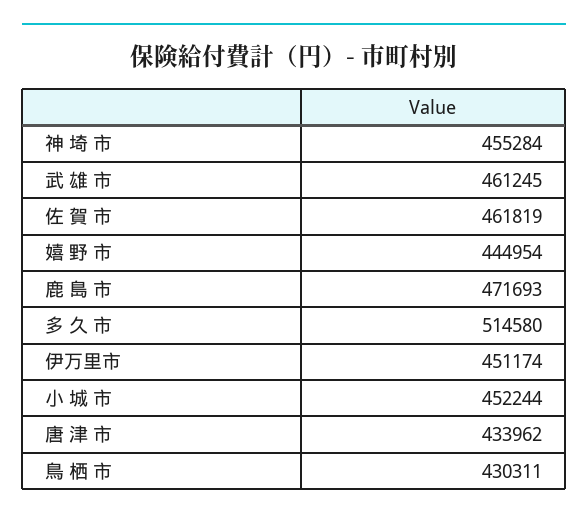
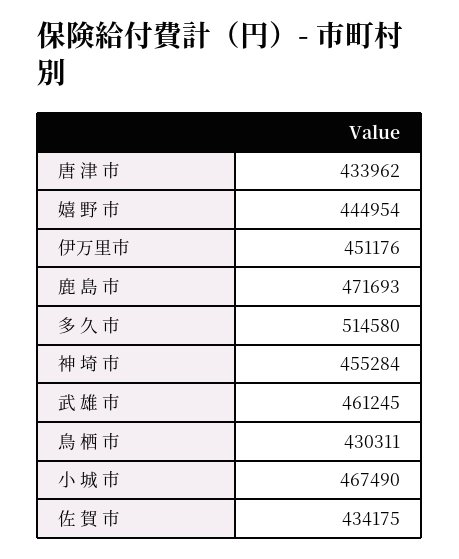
  {
    "神 埼 市": 455284,
    "武 雄 市": 461245,
-   "佐 賀 市": 461819,
+   "佐 賀 市": 434175,
    "嬉 野 市": 444954,
    "鹿 島 市": 471693,
    "多 久 市": 514580,
-   "伊万里市": 451174,
+   "伊万里市": 451176,
-   "小 城 市": 452244,
+   "小 城 市": 467490,
    "唐 津 市": 433962,
    "鳥 栖 市": 430311
  }

